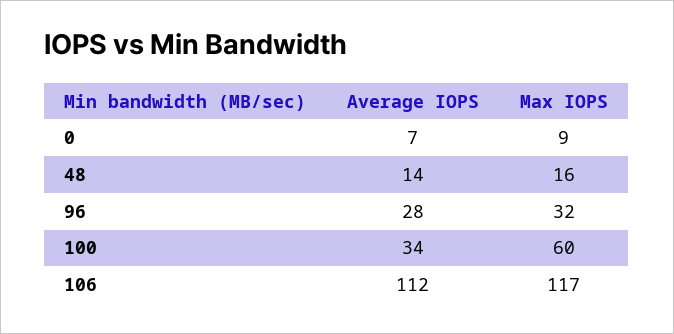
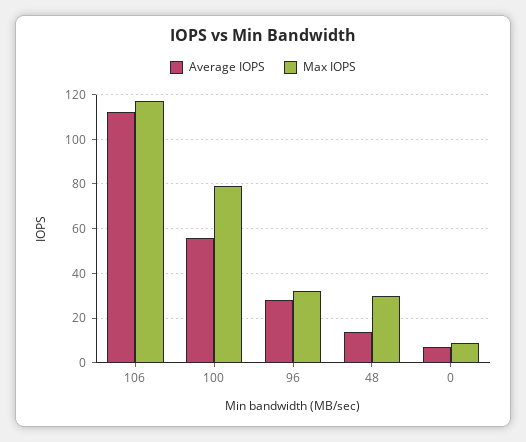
  {
    "Average IOPS": {
      "0": 7,
      "48": 14,
      "96": 28,
-     "100": 34,
+     "100": 55,
      "106": 112
    },
    "Max IOPS": {
      "0": 9,
-     "48": 16,
+     "48": 30,
      "96": 32,
-     "100": 60,
+     "100": 80,
      "106": 117
    }
  }

